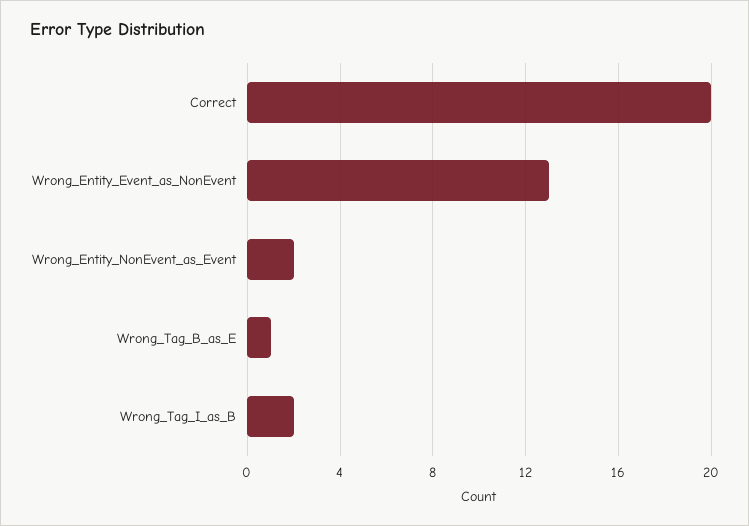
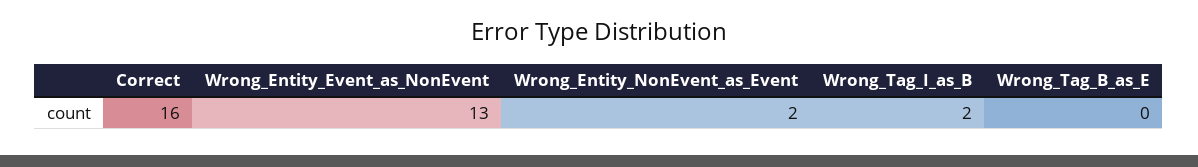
  {
-   "Correct": 20,
+   "Correct": 16,
    "Wrong_Entity_Event_as_NonEvent": 13,
    "Wrong_Entity_NonEvent_as_Event": 2,
-   "Wrong_Tag_B_as_E": 1,
+   "Wrong_Tag_B_as_E": 0,
    "Wrong_Tag_I_as_B": 2
  }

